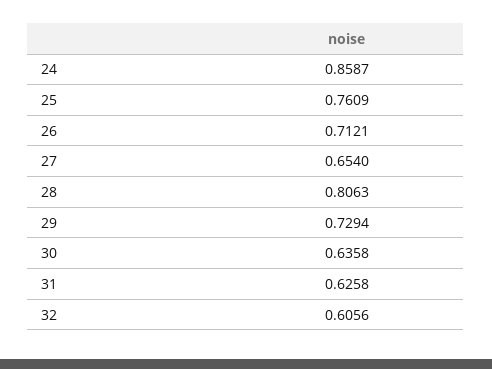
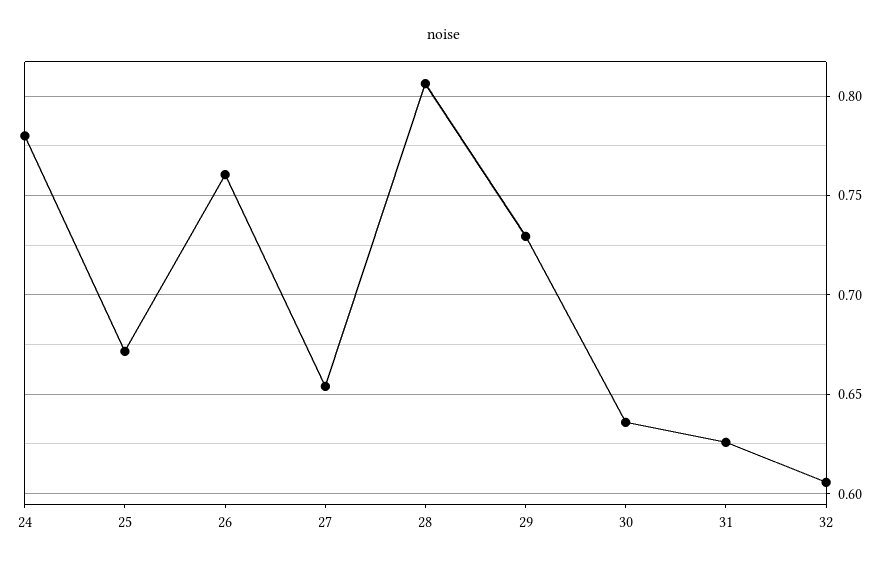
  {
-   "24": 0.8587,
+   "24": 0.78,
-   "25": 0.7609,
+   "25": 0.67,
-   "26": 0.7121,
+   "26": 0.76,
    "27": 0.654,
    "28": 0.8063,
    "29": 0.7294,
    "30": 0.6358,
    "31": 0.6258,
    "32": 0.6056
  }

